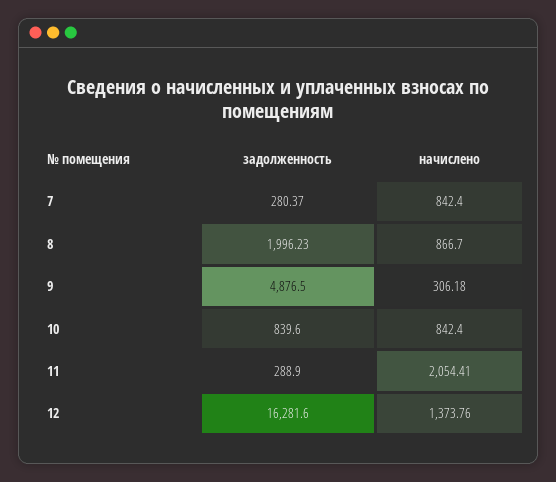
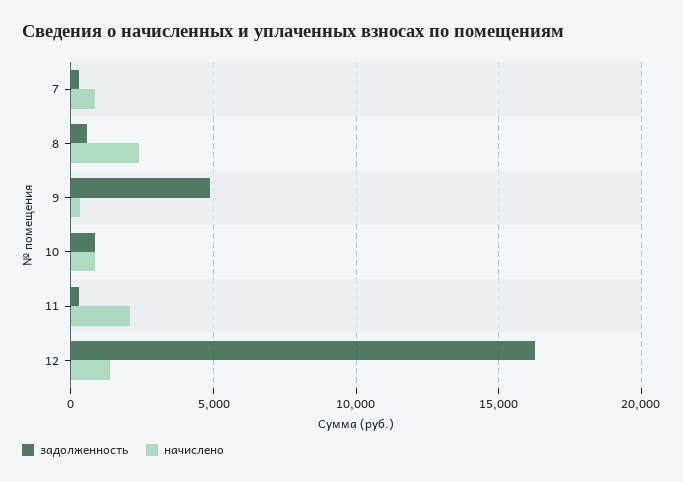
  {
    "задолженность": {
      "7": 280.37,
-     "8": 1996.23,
+     "8": 500,
      "9": 4876.5,
      "10": 839.6,
      "11": 288.9,
      "12": 16281.6
    },
    "начислено": {
      "7": 842.4,
-     "8": 866.7,
+     "8": 2500,
      "9": 306.18,
      "10": 842.4,
      "11": 2054.41,
      "12": 1373.76
    }
  }

